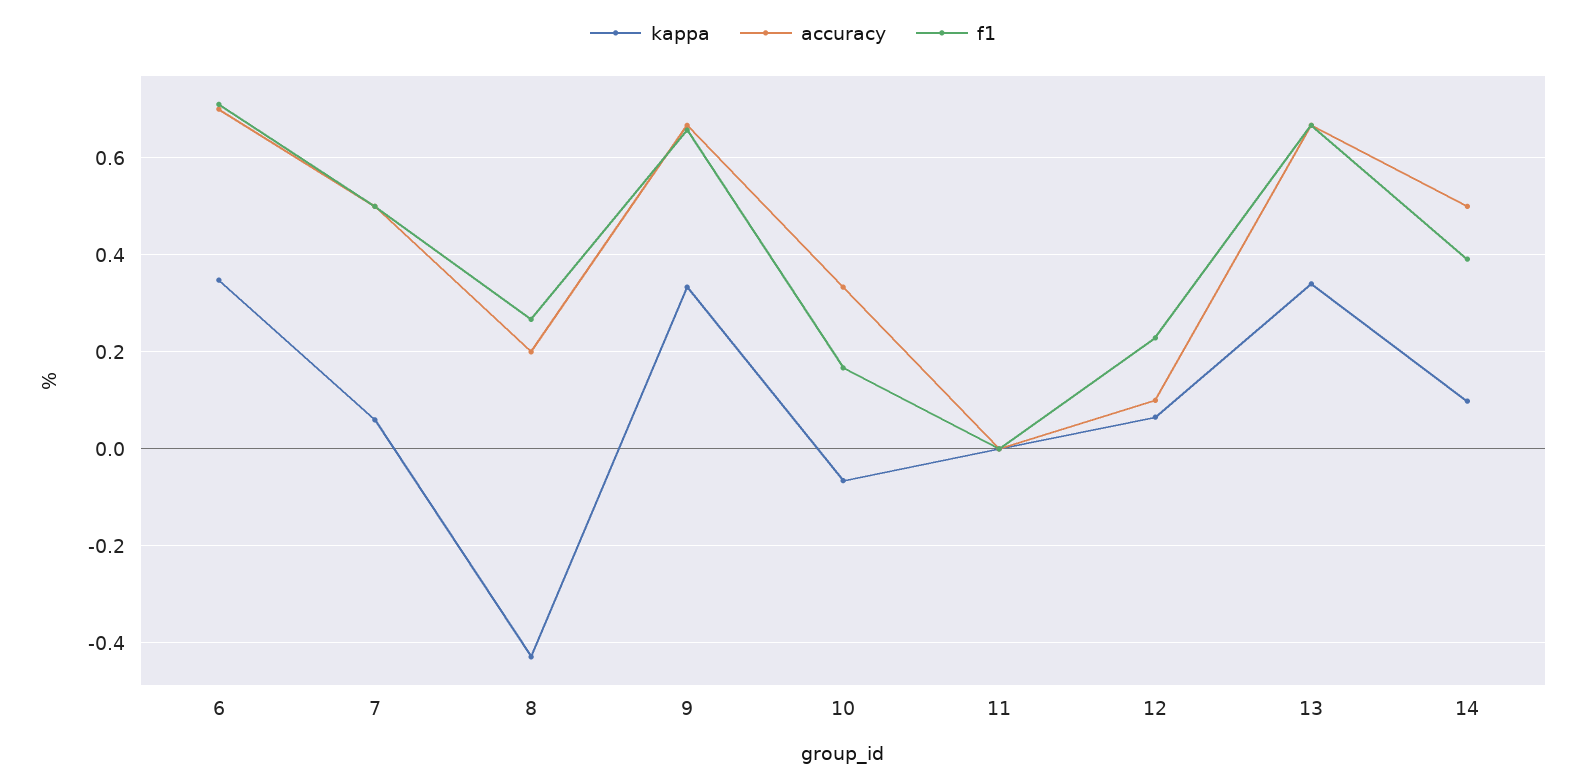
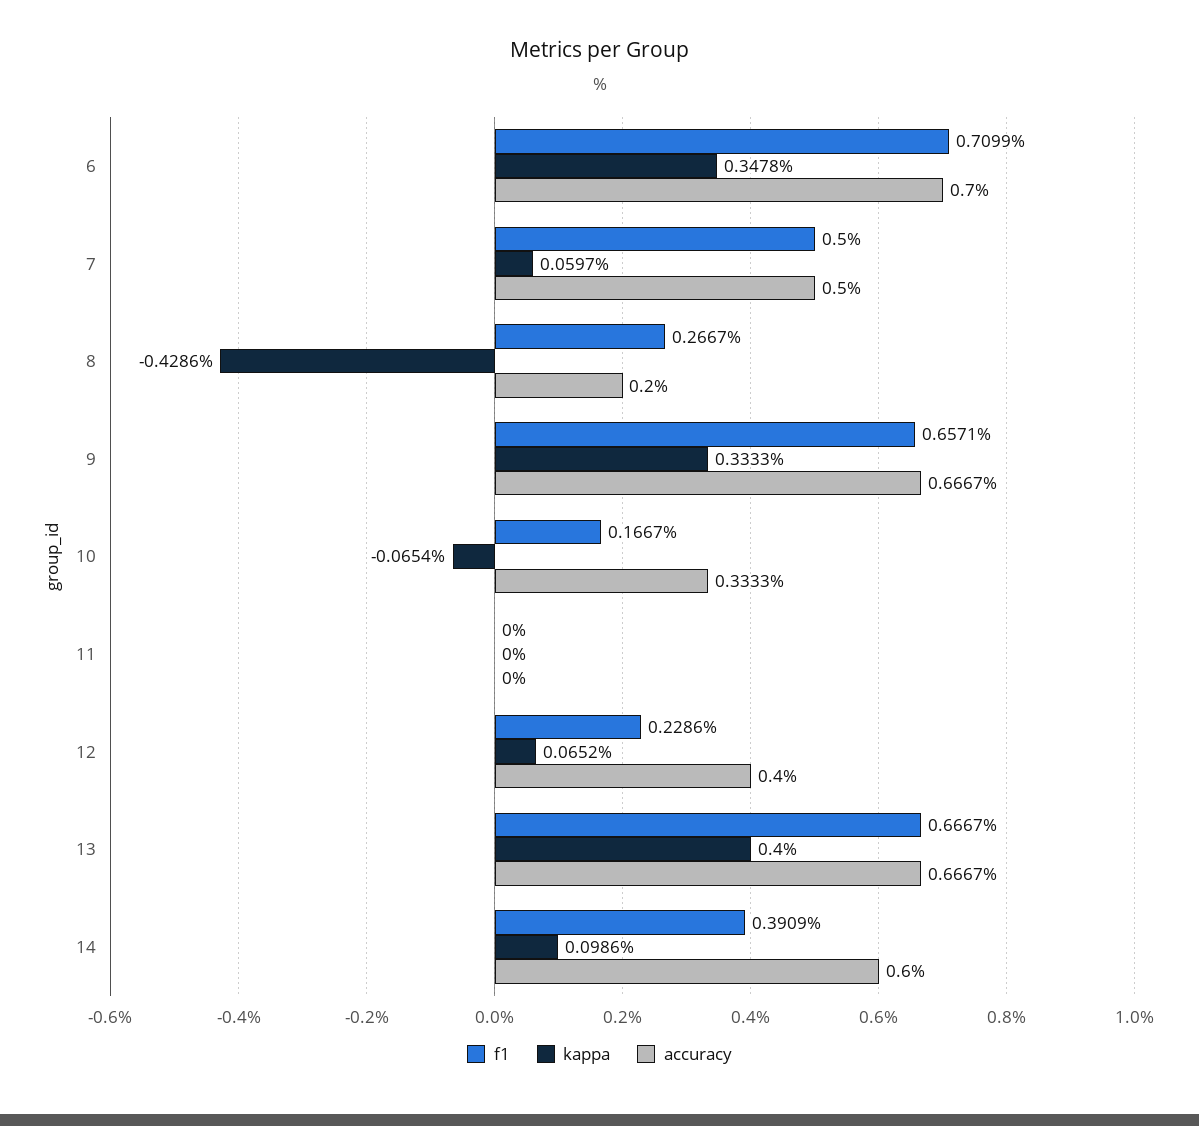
  {
    "kappa": {
      "6": 0.3478,
      "7": 0.0597,
      "8": -0.4286,
      "9": 0.3333,
      "10": -0.0654,
      "11": 0,
      "12": 0.0652,
-     "13": 0.34,
+     "13": 0.4,
      "14": 0.0986
    },
    "accuracy": {
      "6": 0.7,
      "7": 0.5,
      "8": 0.2,
      "9": 0.6667,
      "10": 0.3333,
      "11": 0,
-     "12": 0.1,
+     "12": 0.4,
      "13": 0.6667,
-     "14": 0.5
+     "14": 0.6
    },
    "f1": {
      "6": 0.7099,
      "7": 0.5,
      "8": 0.2667,
      "9": 0.6571,
      "10": 0.1667,
      "11": 0,
      "12": 0.2286,
      "13": 0.6667,
      "14": 0.3909
    }
  }

